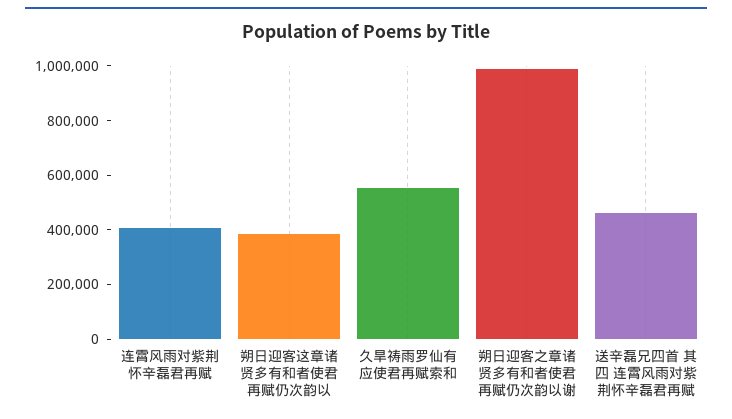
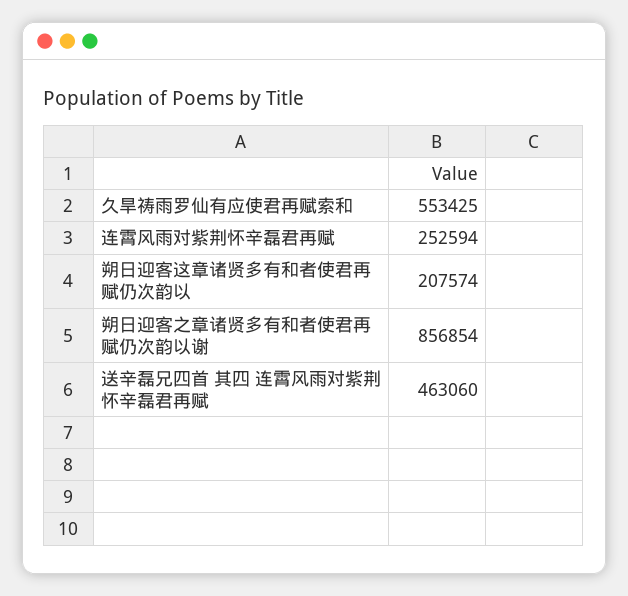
  {
-   "连霄风雨对紫荆怀辛磊君再赋": 400000,
+   "连霄风雨对紫荆怀辛磊君再赋": 252594,
-   "朔日迎客这章诸贤多有和者使君再赋仍次韵以": 400000,
+   "朔日迎客这章诸贤多有和者使君再赋仍次韵以": 207574,
    "久旱祷雨罗仙有应使君再赋索和": 553425,
-   "朔日迎客之章诸贤多有和者使君再赋仍次韵以谢": 1000000,
+   "朔日迎客之章诸贤多有和者使君再赋仍次韵以谢": 856854,
    "送辛磊兄四首 其四 连霄风雨对紫荆怀辛磊君再赋": 463060
  }

